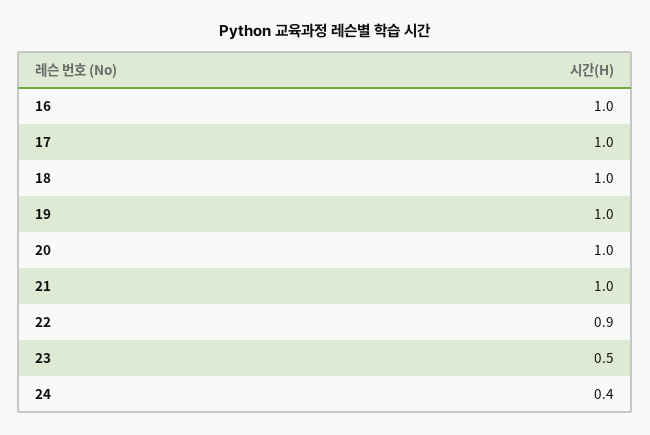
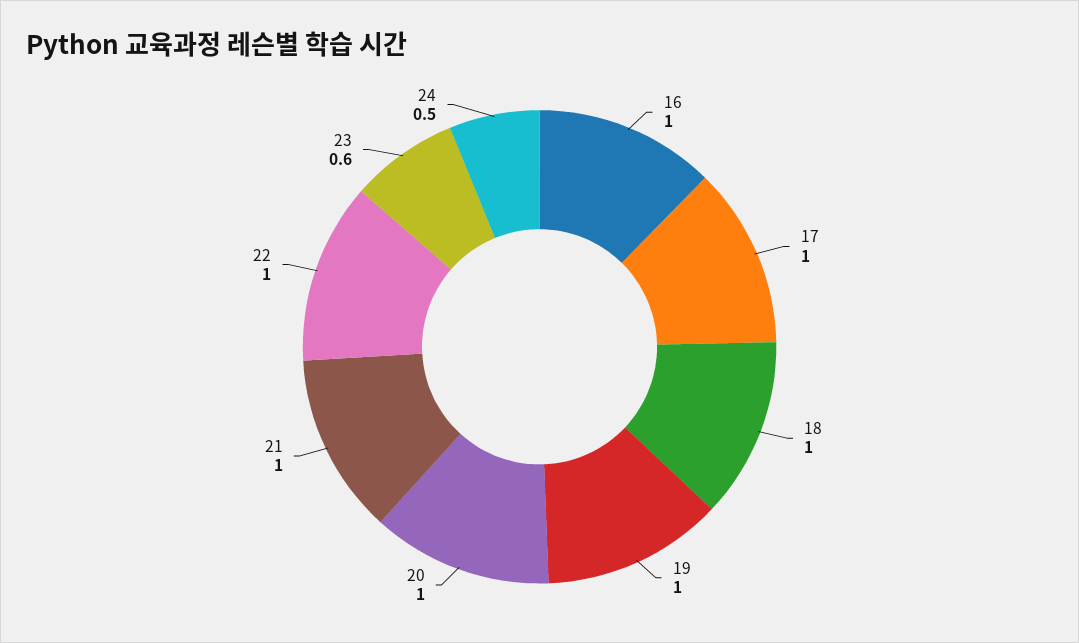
  {
    "16": 1,
    "17": 1,
    "18": 1,
    "19": 1,
    "20": 1,
    "21": 1,
-   "22": 0.9,
+   "22": 1,
-   "23": 0.5,
+   "23": 0.6,
-   "24": 0.4
+   "24": 0.5
  }

